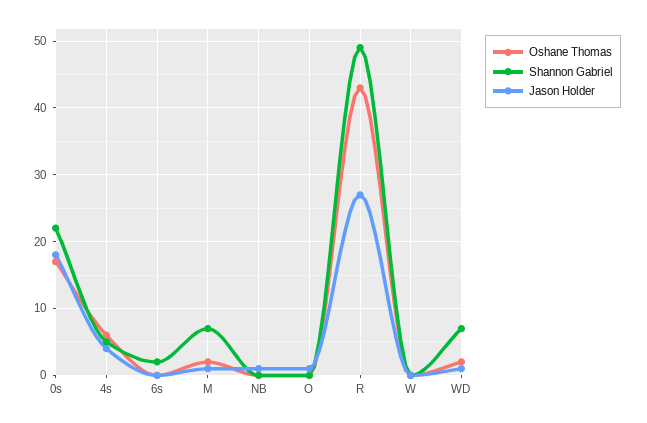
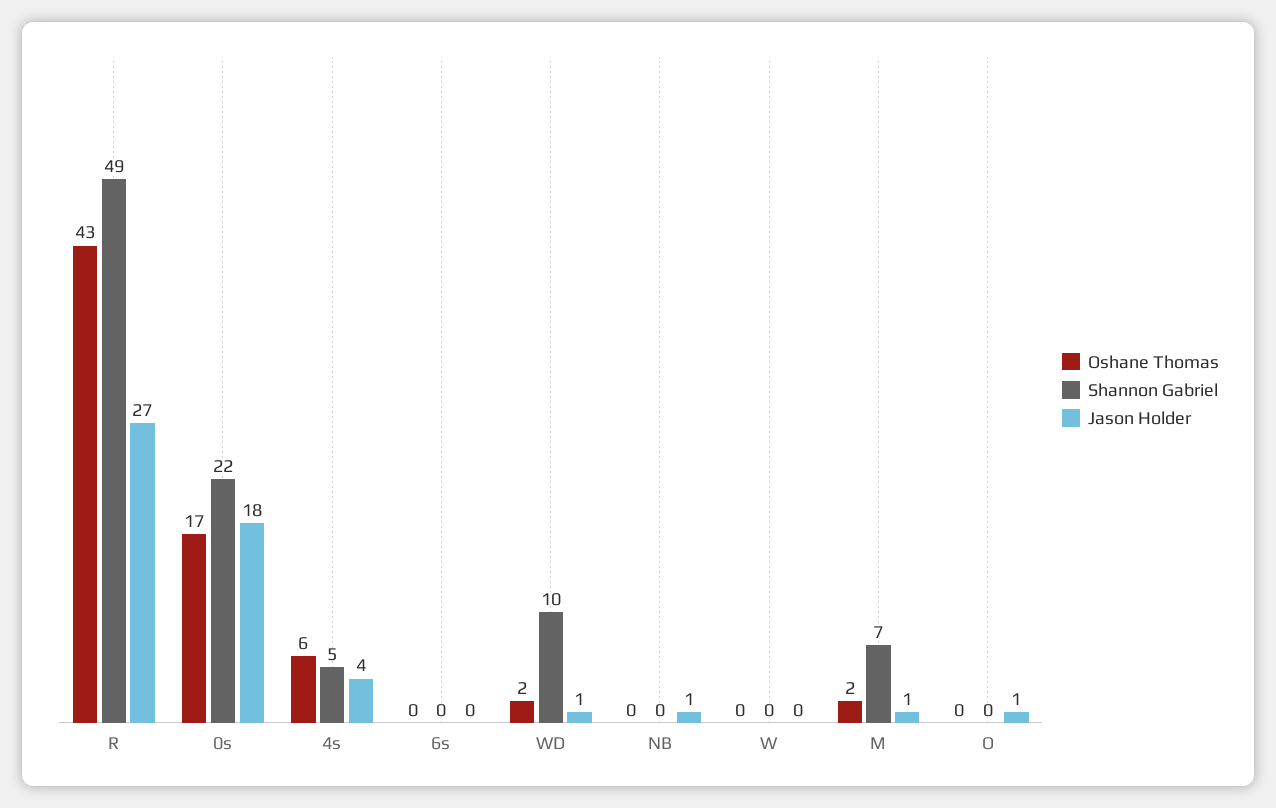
  {
    "Oshane Thomas": {
      "0s": 17,
      "4s": 6,
      "6s": 0,
      "M": 2,
      "NB": 0,
      "O": 0,
      "R": 43,
      "W": 0,
      "WD": 2
    },
    "Shannon Gabriel": {
      "0s": 22,
      "4s": 5,
-     "6s": 2,
+     "6s": 0,
      "M": 7,
      "NB": 0,
      "O": 0,
      "R": 49,
      "W": 0,
-     "WD": 7
+     "WD": 10
    },
    "Jason Holder": {
      "0s": 18,
      "4s": 4,
      "6s": 0,
      "M": 1,
      "NB": 1,
      "O": 1,
      "R": 27,
      "W": 0,
      "WD": 1
    }
  }

